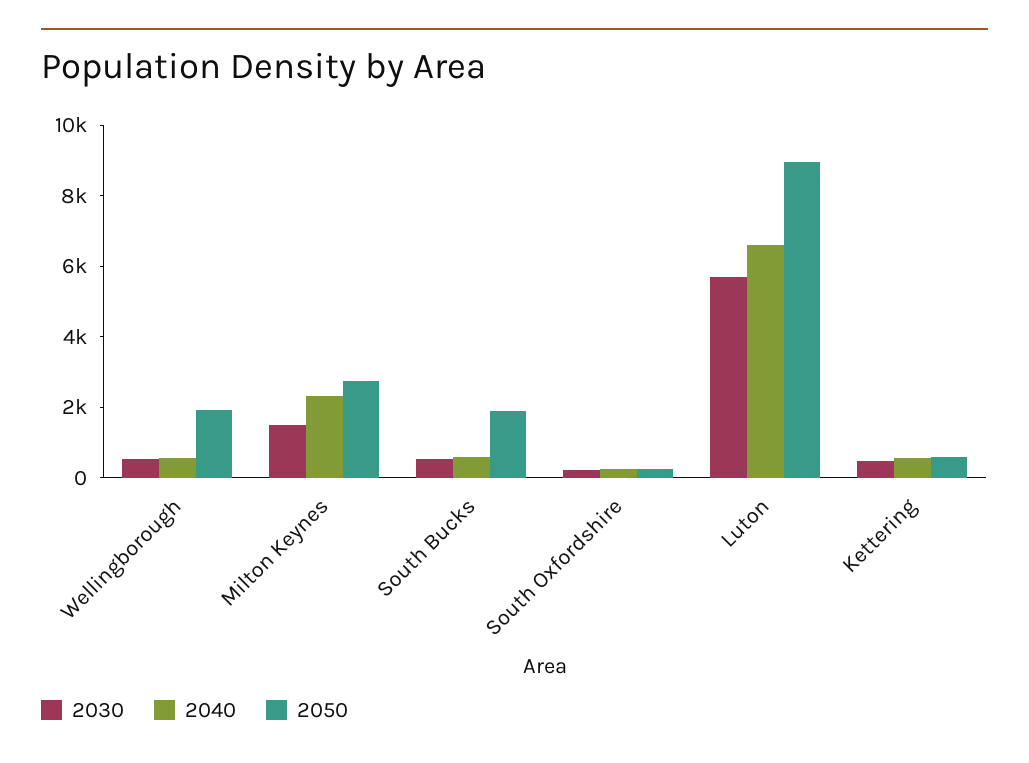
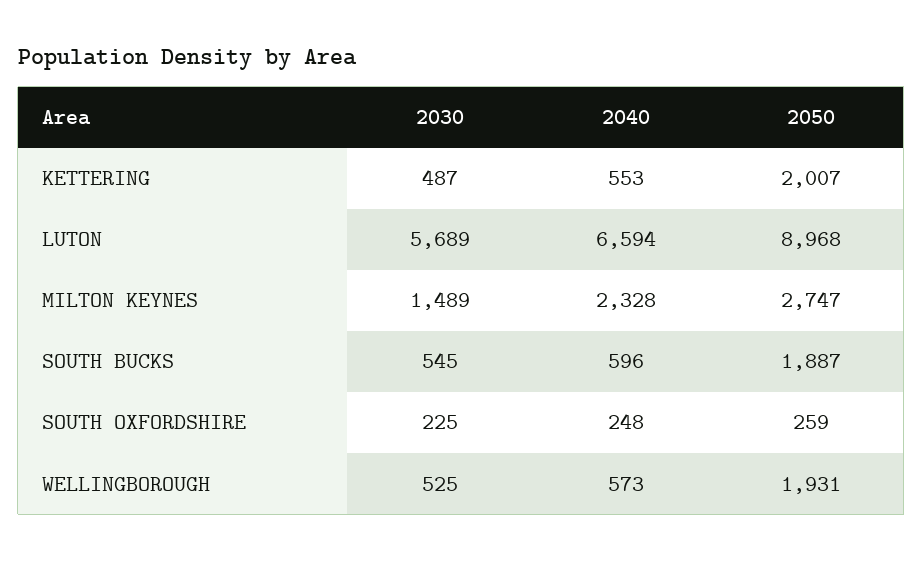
  {
    "2030": {
      "Wellingborough": 525,
      "Milton Keynes": 1489,
      "South Bucks": 545,
      "South Oxfordshire": 225,
      "Luton": 5689,
      "Kettering": 487
    },
    "2040": {
      "Wellingborough": 573,
      "Milton Keynes": 2328,
      "South Bucks": 596,
      "South Oxfordshire": 248,
      "Luton": 6594,
      "Kettering": 553
    },
    "2050": {
      "Wellingborough": 1931,
      "Milton Keynes": 2747,
      "South Bucks": 1887,
      "South Oxfordshire": 259,
      "Luton": 8968,
-     "Kettering": 500
+     "Kettering": 2007
    }
  }

